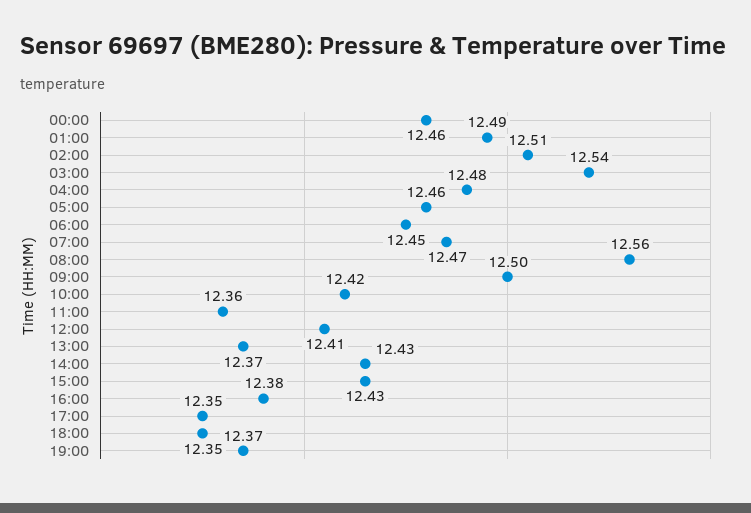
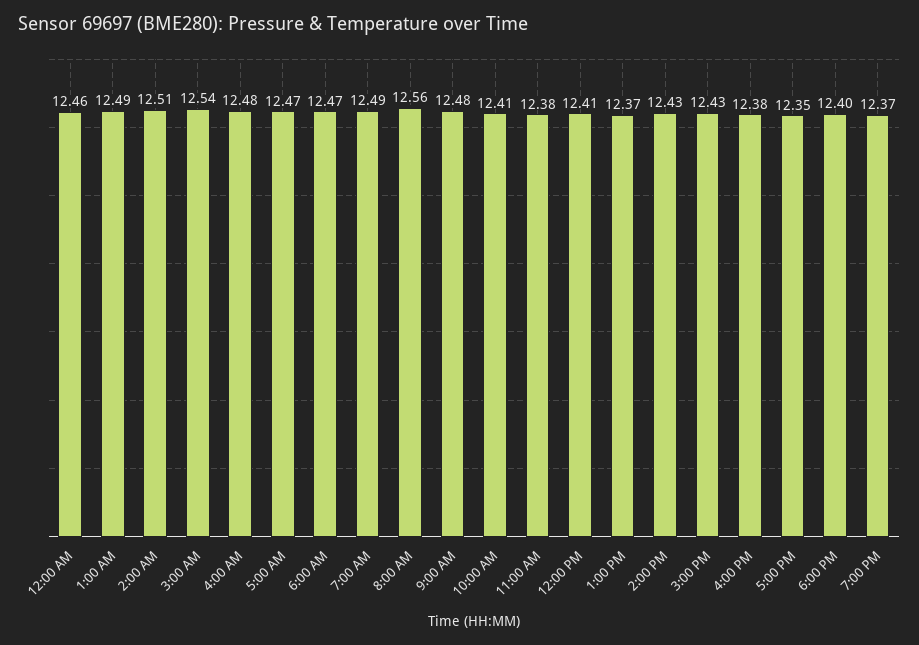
  {
    "00:00": 12.46,
    "01:00": 12.49,
    "02:00": 12.51,
    "03:00": 12.54,
    "04:00": 12.48,
-   "05:00": 12.46,
+   "05:00": 12.47,
-   "06:00": 12.45,
+   "06:00": 12.47,
-   "07:00": 12.47,
+   "07:00": 12.49,
    "08:00": 12.56,
-   "09:00": 12.5,
+   "09:00": 12.48,
-   "10:00": 12.42,
+   "10:00": 12.41,
-   "11:00": 12.36,
+   "11:00": 12.38,
    "12:00": 12.41,
    "13:00": 12.37,
    "14:00": 12.43,
    "15:00": 12.43,
    "16:00": 12.38,
    "17:00": 12.35,
-   "18:00": 12.35,
+   "18:00": 12.4,
    "19:00": 12.37
  }

